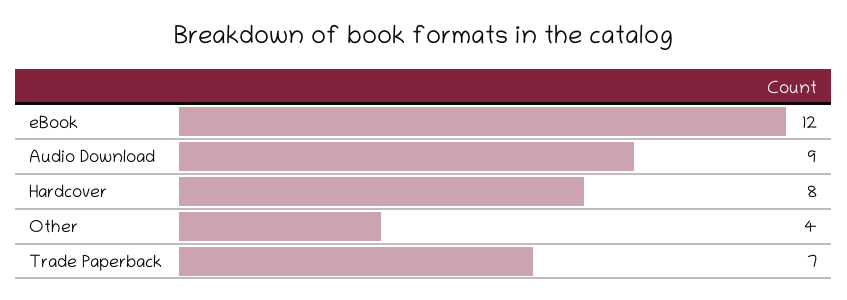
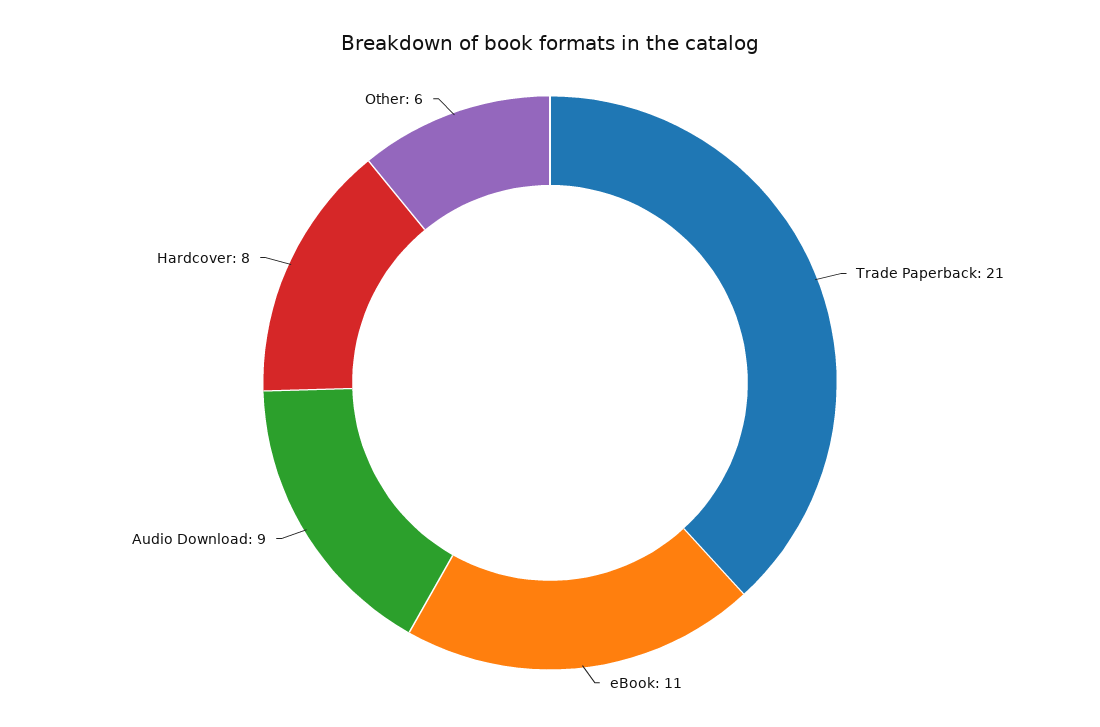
  {
-   "eBook": 12,
+   "eBook": 11,
    "Audio Download": 9,
    "Hardcover": 8,
-   "Other": 4,
+   "Other": 6,
-   "Trade Paperback": 7
+   "Trade Paperback": 21
  }

